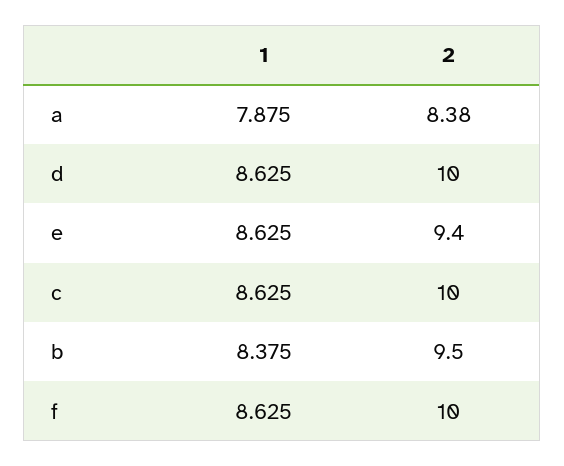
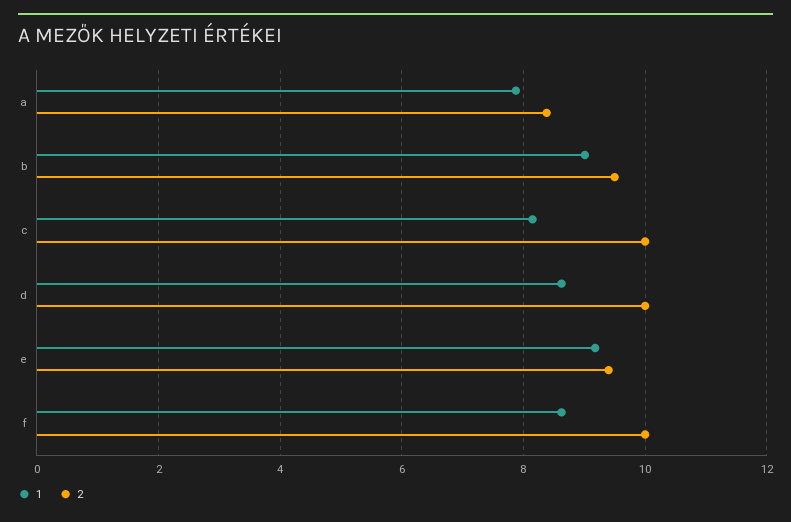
  {
    "1": {
      "a": 7.875,
      "d": 8.625,
-     "e": 8.625,
+     "e": 9.2,
-     "c": 8.625,
+     "c": 8.2,
-     "b": 8.375,
+     "b": 9,
      "f": 8.625
    },
    "2": {
      "a": 8.38,
      "d": 10,
      "e": 9.4,
      "c": 10,
      "b": 9.5,
      "f": 10
    }
  }

